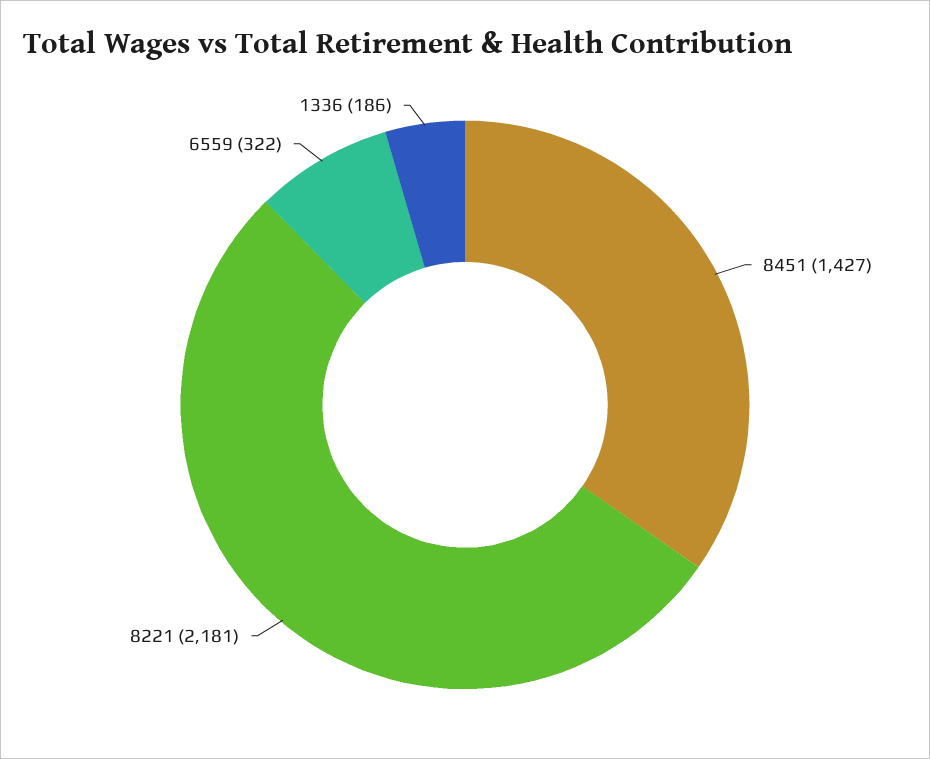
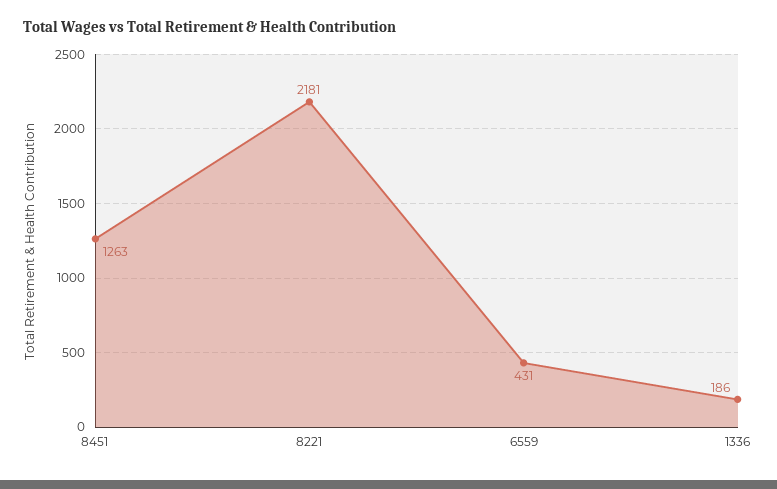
  {
-   "8451": 1427,
+   "8451": 1263,
    "8221": 2181,
-   "6559": 322,
+   "6559": 431,
    "1336": 186
  }

